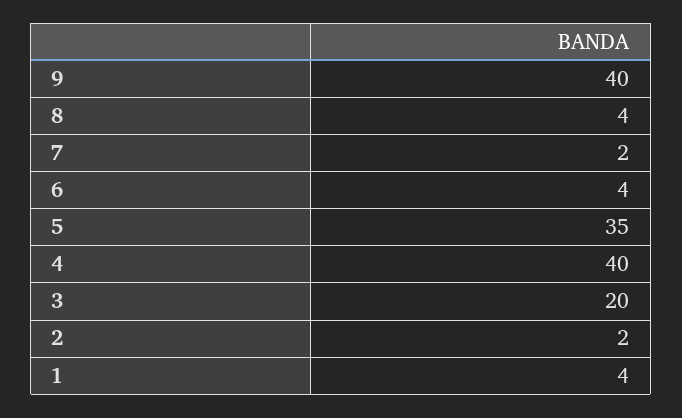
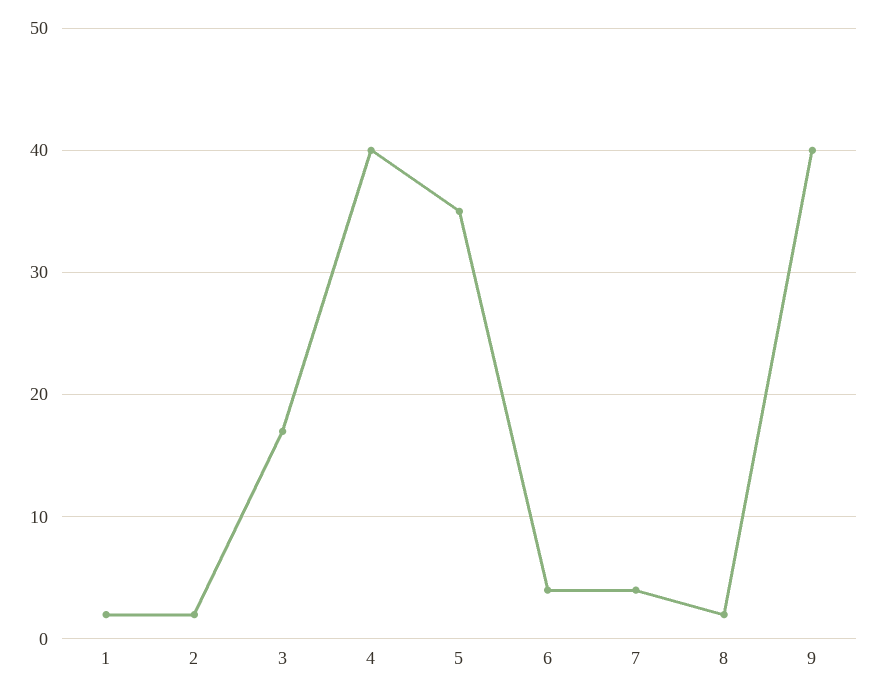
  {
    "9": 40,
-   "8": 4,
+   "8": 2,
-   "7": 2,
+   "7": 4,
    "6": 4,
    "5": 35,
    "4": 40,
-   "3": 20,
+   "3": 17,
    "2": 2,
-   "1": 4
+   "1": 2
  }

